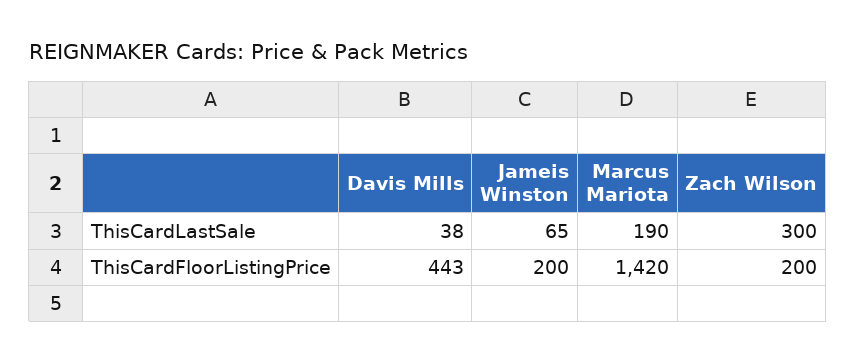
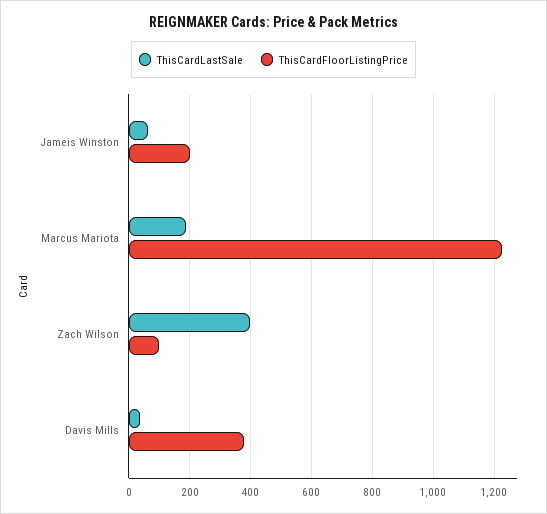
  {
    "ThisCardLastSale": {
      "Davis Mills": 38,
      "Jameis Winston": 65,
      "Marcus Mariota": 190,
-     "Zach Wilson": 300
+     "Zach Wilson": 400
    },
    "ThisCardFloorListingPrice": {
-     "Davis Mills": 443,
+     "Davis Mills": 380,
      "Jameis Winston": 200,
-     "Marcus Mariota": 1420,
+     "Marcus Mariota": 1220,
-     "Zach Wilson": 200
+     "Zach Wilson": 100
    }
  }

